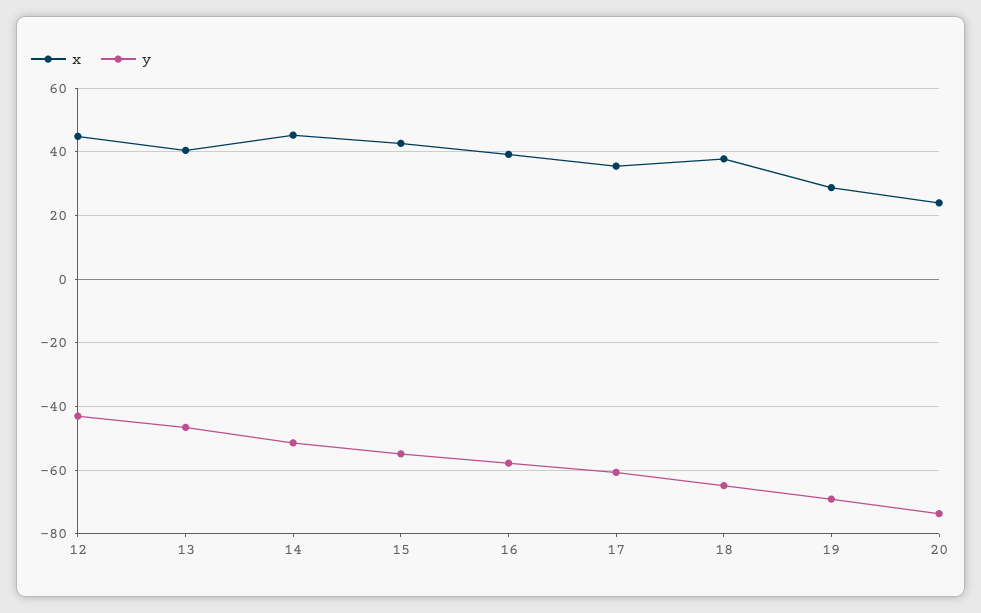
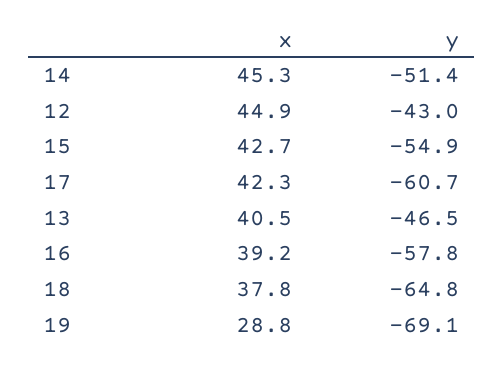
  {
    "x": {
      "12": 44.9,
      "13": 40.5,
      "14": 45.3,
      "15": 42.7,
      "16": 39.2,
-     "17": 36,
+     "17": 42.3,
      "18": 37.8,
-     "19": 28.8,
+     "19": 28.8
-     "20": 24
    },
    "y": {
      "12": -43,
      "13": -46.5,
      "14": -51.4,
      "15": -54.9,
      "16": -57.8,
      "17": -60.7,
      "18": -64.8,
-     "19": -69.1,
+     "19": -69.1
-     "20": -74
    }
  }

